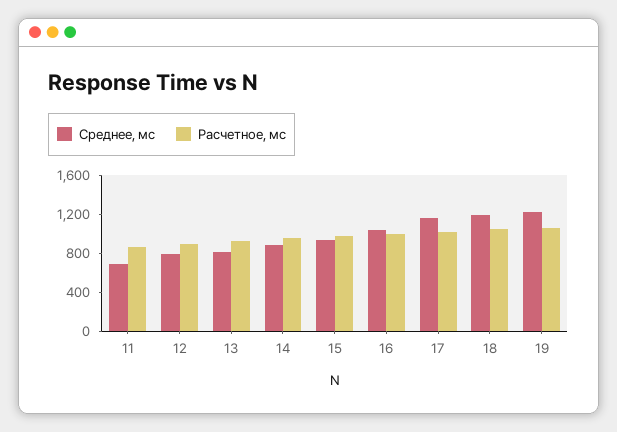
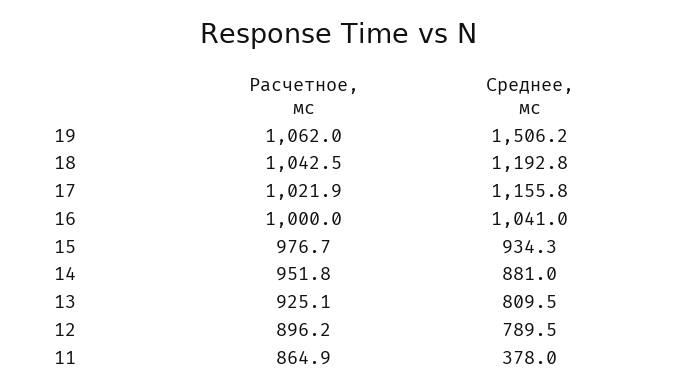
  {
    "Среднее, мс": {
-     "11": 700,
+     "11": 378,
      "12": 789.5,
      "13": 809.5,
      "14": 881,
      "15": 934.3,
      "16": 1041,
      "17": 1155.8,
      "18": 1192.8,
-     "19": 1200
+     "19": 1506.2
    },
    "Расчетное, мс": {
      "11": 864.9,
      "12": 896.2,
      "13": 925.1,
      "14": 951.8,
      "15": 976.7,
      "16": 1000,
      "17": 1021.9,
      "18": 1042.5,
      "19": 1062
    }
  }

